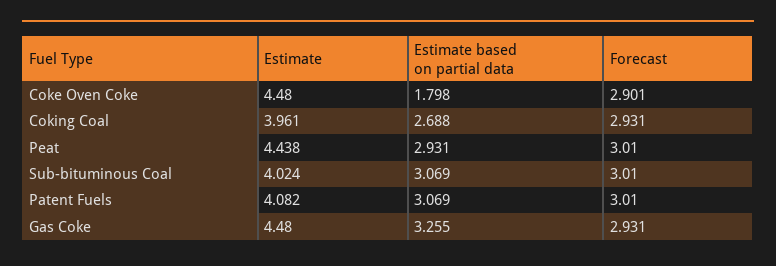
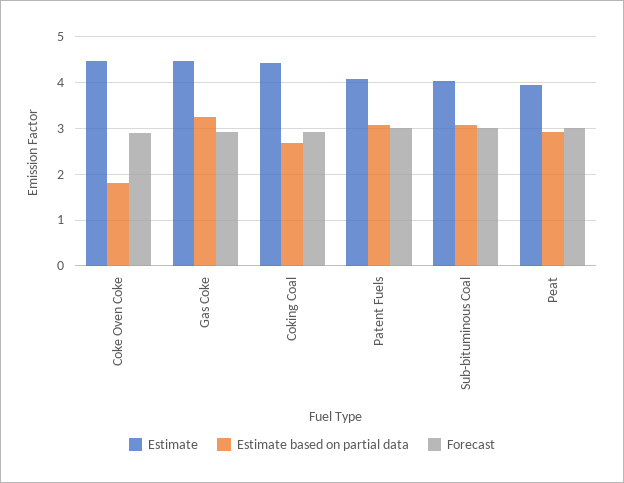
  {
    "Estimate": {
      "Coke Oven Coke": 4.48,
-     "Coking Coal": 3.961,
+     "Coking Coal": 4.4,
-     "Peat": 4.438,
+     "Peat": 4,
      "Sub-bituminous Coal": 4.024,
      "Patent Fuels": 4.082,
      "Gas Coke": 4.48
    },
    "Estimate based on partial data": {
      "Coke Oven Coke": 1.798,
      "Coking Coal": 2.688,
      "Peat": 2.931,
      "Sub-bituminous Coal": 3.069,
      "Patent Fuels": 3.069,
      "Gas Coke": 3.255
    },
    "Forecast": {
      "Coke Oven Coke": 2.901,
      "Coking Coal": 2.931,
      "Peat": 3.01,
      "Sub-bituminous Coal": 3.01,
      "Patent Fuels": 3.01,
      "Gas Coke": 2.931
    }
  }

